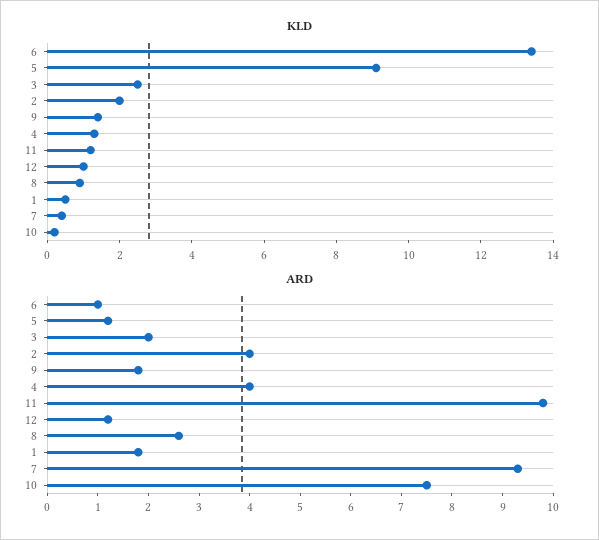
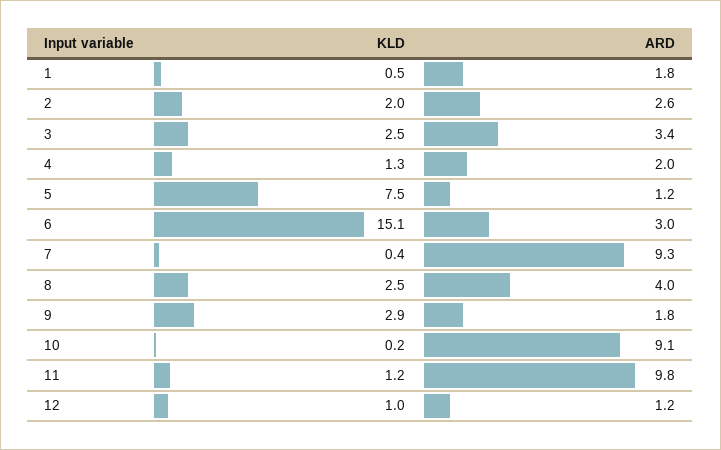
  {
    "KLD": {
-     "6": 13.5,
+     "6": 15.1,
-     "5": 9,
+     "5": 7.5,
      "3": 2.5,
      "2": 2,
-     "9": 1.5,
+     "9": 2.9,
      "4": 1.3,
      "11": 1.2,
      "12": 1,
-     "8": 1,
+     "8": 2.5,
      "1": 0.5,
      "7": 0.4,
      "10": 0.2
    },
    "ARD": {
-     "6": 1,
+     "6": 3,
      "5": 1.2,
-     "3": 2,
+     "3": 3.4,
-     "2": 4,
+     "2": 2.6,
      "9": 1.8,
-     "4": 4,
+     "4": 2,
      "11": 9.8,
      "12": 1.2,
-     "8": 2.5,
+     "8": 4,
      "1": 1.8,
      "7": 9.3,
-     "10": 7.5
+     "10": 9.1
    }
  }

